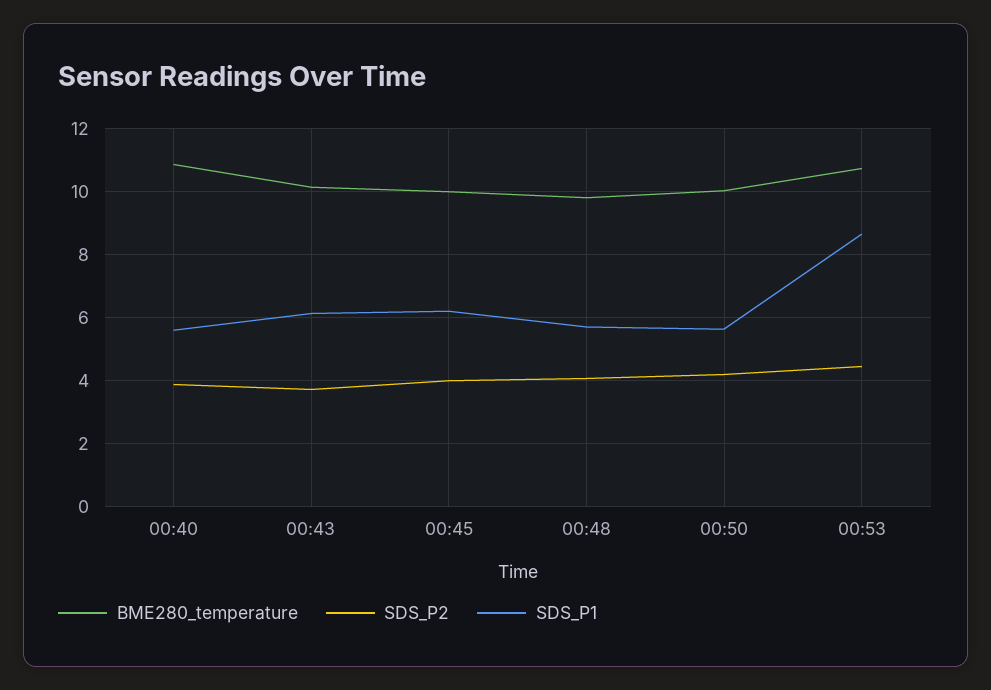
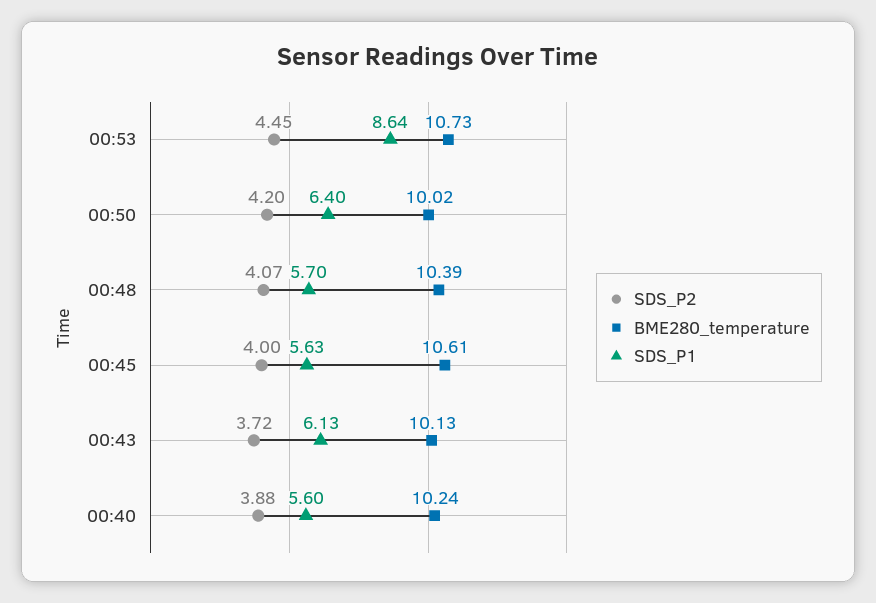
  {
    "BME280_temperature": {
-     "00:40": 10.8,
+     "00:40": 10.24,
      "00:43": 10.13,
-     "00:45": 10,
+     "00:45": 10.61,
-     "00:48": 9.8,
+     "00:48": 10.39,
      "00:50": 10.02,
      "00:53": 10.73
    },
    "SDS_P2": {
      "00:40": 3.88,
      "00:43": 3.72,
      "00:45": 4,
      "00:48": 4.07,
      "00:50": 4.2,
      "00:53": 4.45
    },
    "SDS_P1": {
      "00:40": 5.6,
      "00:43": 6.13,
-     "00:45": 6.2,
+     "00:45": 5.63,
      "00:48": 5.7,
-     "00:50": 5.6,
+     "00:50": 6.4,
      "00:53": 8.64
    }
  }

